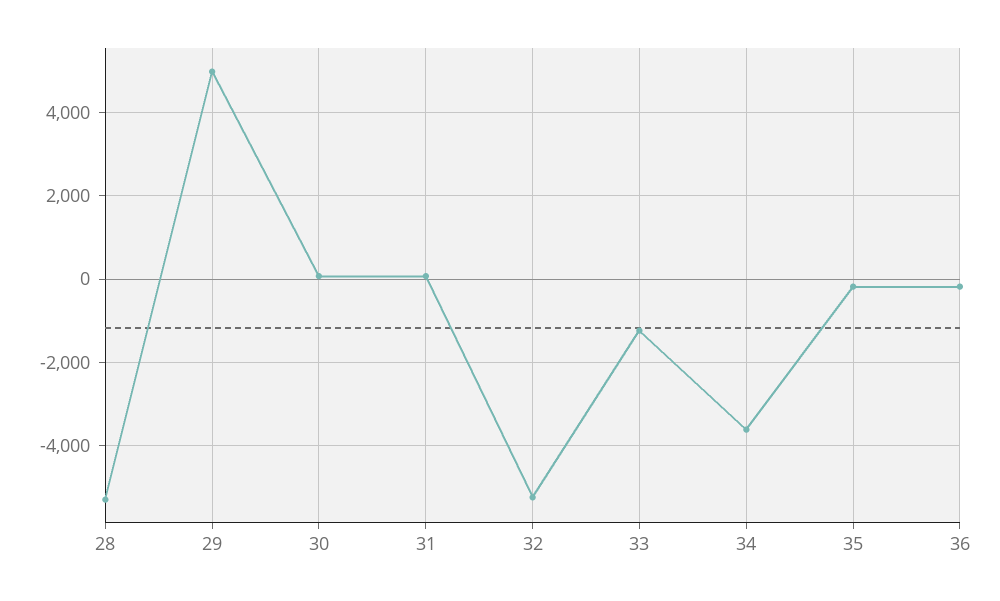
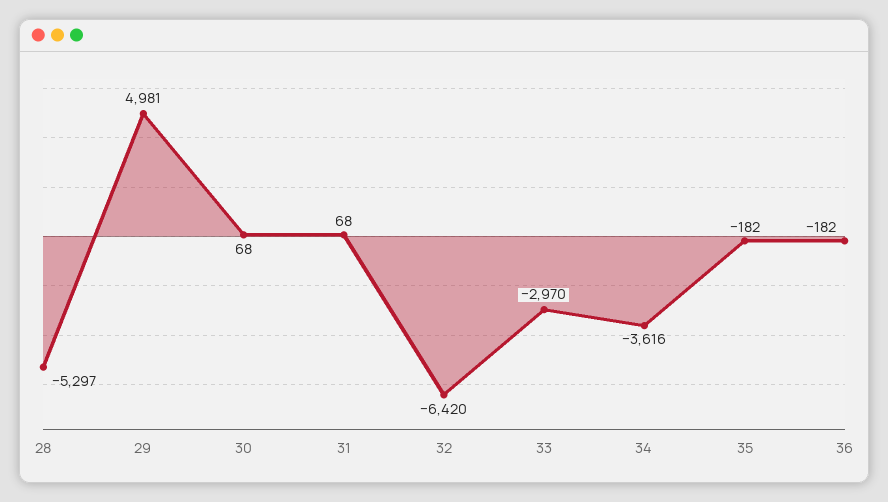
  {
    "28": -5297,
    "29": 4981,
    "30": 68,
    "31": 68,
-   "32": -5200,
+   "32": -6420,
-   "33": -1200,
+   "33": -2970,
    "34": -3616,
    "35": -182,
    "36": -182
  }

